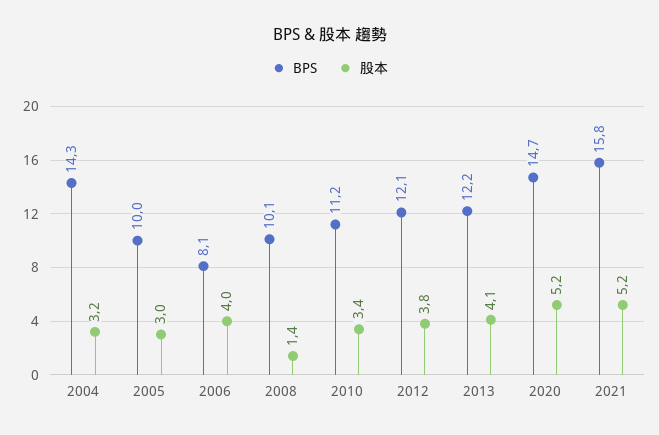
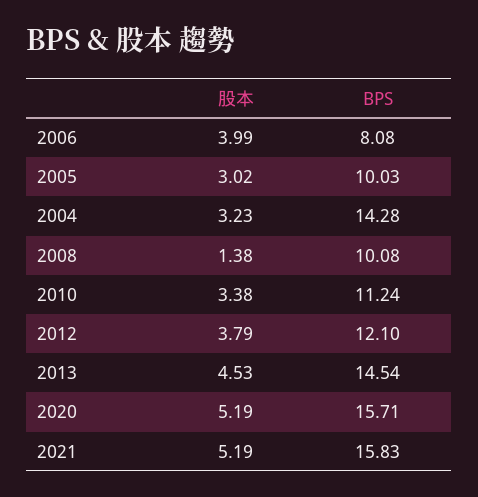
  {
    "BPS": {
      "2004": 14.28,
      "2005": 10.03,
      "2006": 8.08,
      "2008": 10.08,
      "2010": 11.24,
      "2012": 12.1,
-     "2013": 12.2,
+     "2013": 14.54,
-     "2020": 14.7,
+     "2020": 15.71,
      "2021": 15.83
    },
    "股本": {
      "2004": 3.23,
      "2005": 3.02,
      "2006": 3.99,
      "2008": 1.38,
      "2010": 3.38,
      "2012": 3.79,
-     "2013": 4.1,
+     "2013": 4.53,
      "2020": 5.19,
      "2021": 5.19
    }
  }

